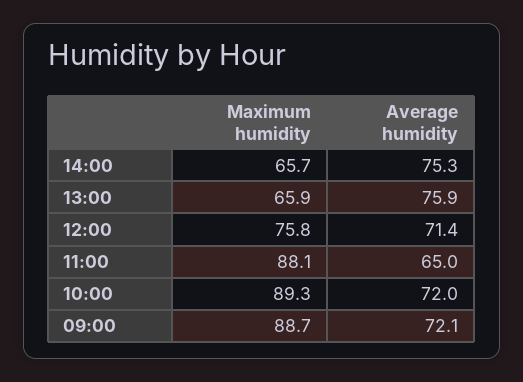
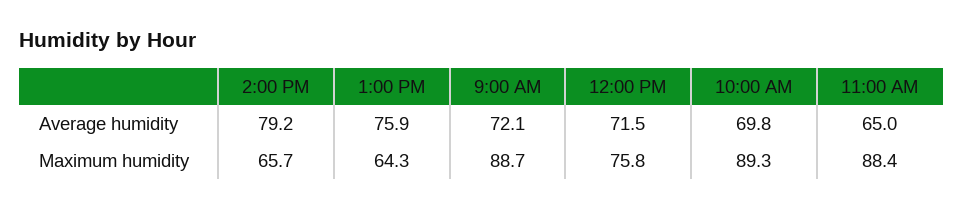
  {
    "Maximum humidity": {
      "14:00": 65.7,
-     "13:00": 65.9,
+     "13:00": 64.3,
      "12:00": 75.8,
-     "11:00": 88.1,
+     "11:00": 88.4,
      "10:00": 89.3,
      "09:00": 88.7
    },
    "Average humidity": {
-     "14:00": 75.3,
+     "14:00": 79.2,
      "13:00": 75.9,
-     "12:00": 71.4,
+     "12:00": 71.5,
      "11:00": 65,
-     "10:00": 72,
+     "10:00": 69.8,
      "09:00": 72.1
    }
  }

